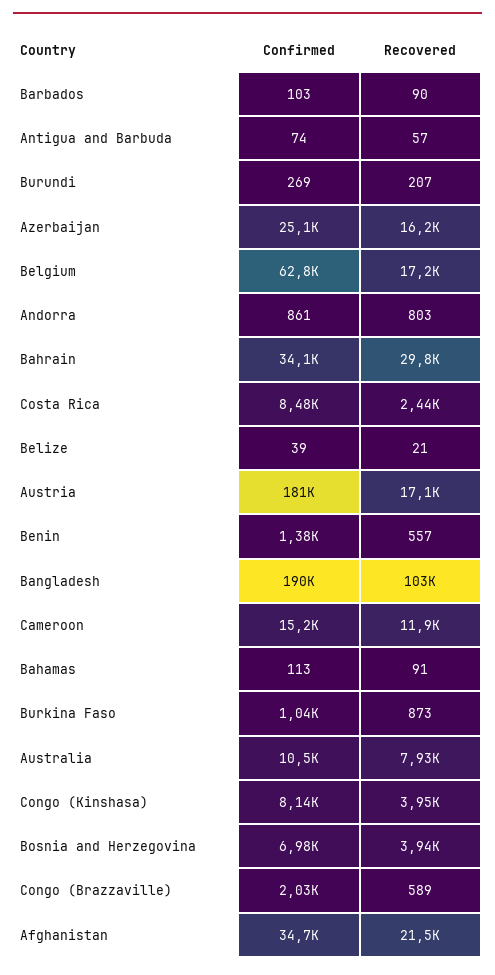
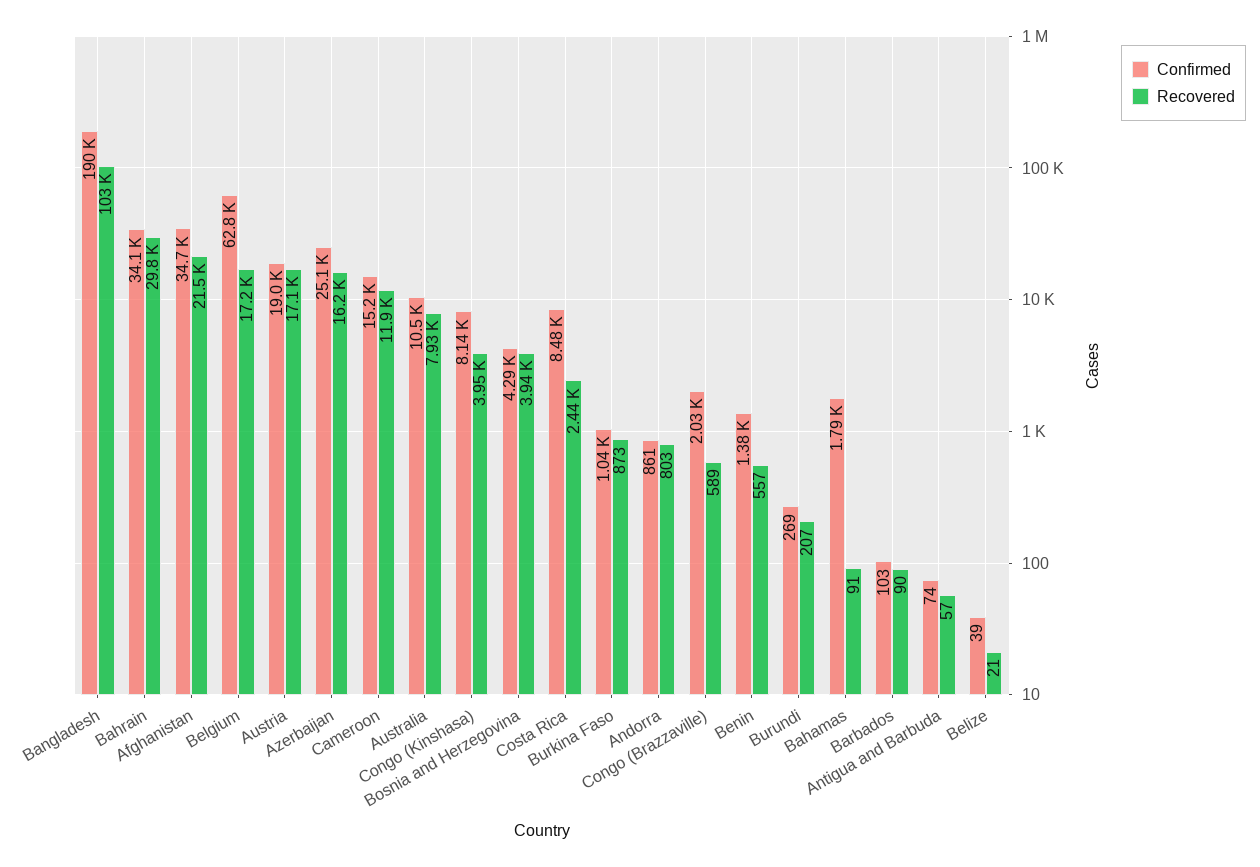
  {
    "Confirmed": {
      "Barbados": 103,
      "Antigua and Barbuda": 74,
      "Burundi": 269,
      "Azerbaijan": 25100,
      "Belgium": 62800,
      "Andorra": 861,
      "Bahrain": 34100,
      "Costa Rica": 8480,
      "Belize": 39,
-     "Austria": 181000,
+     "Austria": 19000,
      "Benin": 1380,
      "Bangladesh": 190000,
      "Cameroon": 15200,
-     "Bahamas": 113,
+     "Bahamas": 1790,
      "Burkina Faso": 1040,
      "Australia": 10500,
      "Congo (Kinshasa)": 8140,
-     "Bosnia and Herzegovina": 6980,
+     "Bosnia and Herzegovina": 4290,
      "Congo (Brazzaville)": 2030,
      "Afghanistan": 34700
    },
    "Recovered": {
      "Barbados": 90,
      "Antigua and Barbuda": 57,
      "Burundi": 207,
      "Azerbaijan": 16200,
      "Belgium": 17200,
      "Andorra": 803,
      "Bahrain": 29800,
      "Costa Rica": 2440,
      "Belize": 21,
      "Austria": 17100,
      "Benin": 557,
      "Bangladesh": 103000,
      "Cameroon": 11900,
      "Bahamas": 91,
      "Burkina Faso": 873,
      "Australia": 7930,
      "Congo (Kinshasa)": 3950,
      "Bosnia and Herzegovina": 3940,
      "Congo (Brazzaville)": 589,
      "Afghanistan": 21500
    }
  }

